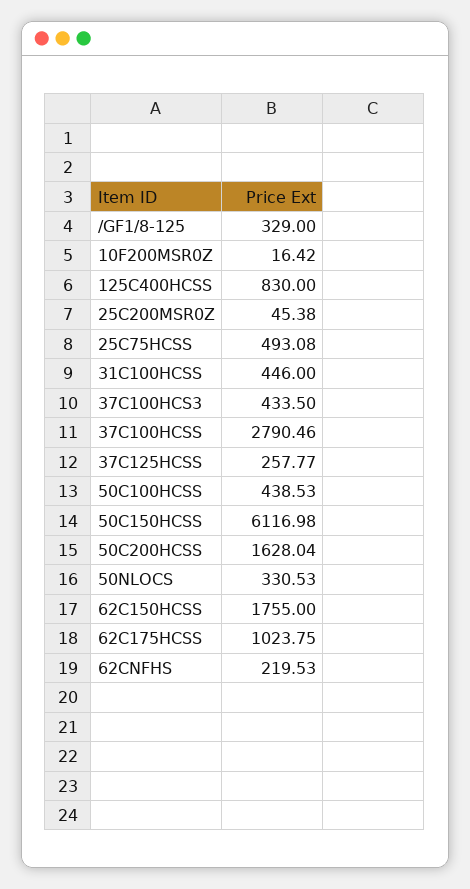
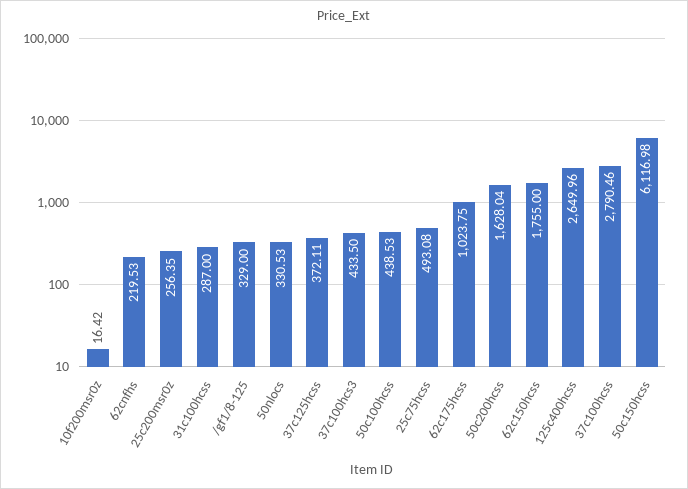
  {
    "/GF1/8-125": 329,
    "10F200MSR0Z": 16.42,
-   "125C400HCSS": 830,
+   "125C400HCSS": 2649.96,
-   "25C200MSR0Z": 45.38,
+   "25C200MSR0Z": 256.35,
    "25C75HCSS": 493.08,
-   "31C100HCSS": 446,
+   "31C100HCSS": 287,
    "37C100HCS3": 433.5,
    "37C100HCSS": 2790.46,
-   "37C125HCSS": 257.77,
+   "37C125HCSS": 372.11,
    "50C100HCSS": 438.53,
    "50C150HCSS": 6116.98,
    "50C200HCSS": 1628.04,
    "50NLOCS": 330.53,
    "62C150HCSS": 1755,
    "62C175HCSS": 1023.75,
    "62CNFHS": 219.53
  }

